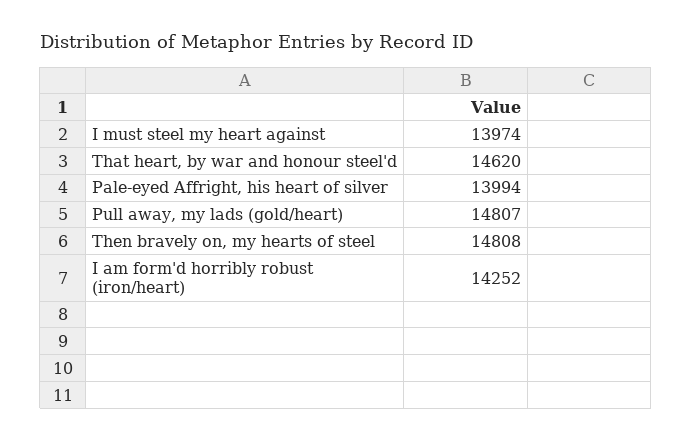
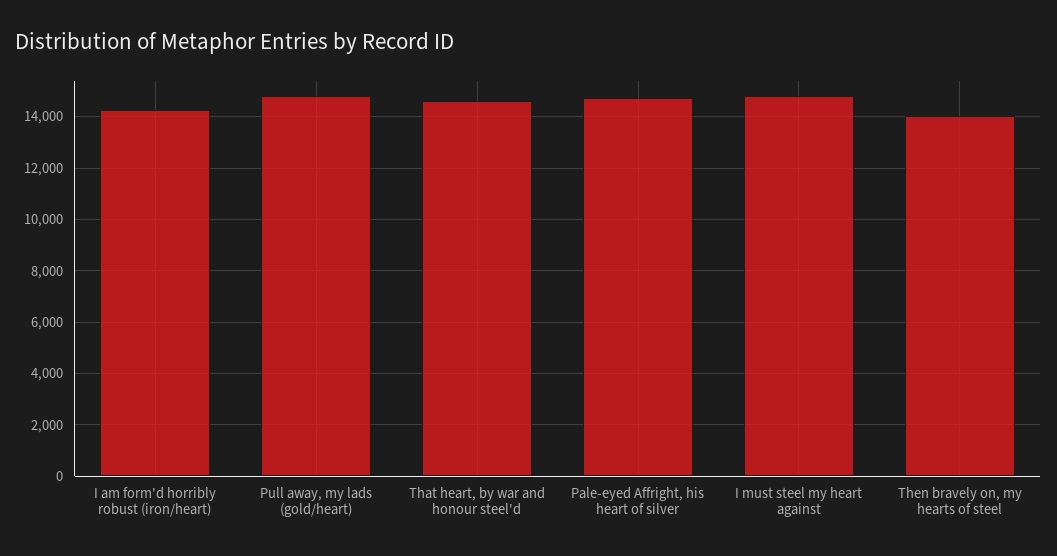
  {
-   "I must steel my heart against": 13974,
+   "I must steel my heart against": 14750,
    "That heart, by war and honour steel'd": 14620,
-   "Pale-eyed Affright, his heart of silver": 13994,
+   "Pale-eyed Affright, his heart of silver": 14750,
    "Pull away, my lads (gold/heart)": 14807,
-   "Then bravely on, my hearts of steel": 14808,
+   "Then bravely on, my hearts of steel": 14000,
    "I am form'd horribly robust (iron/heart)": 14252
  }

